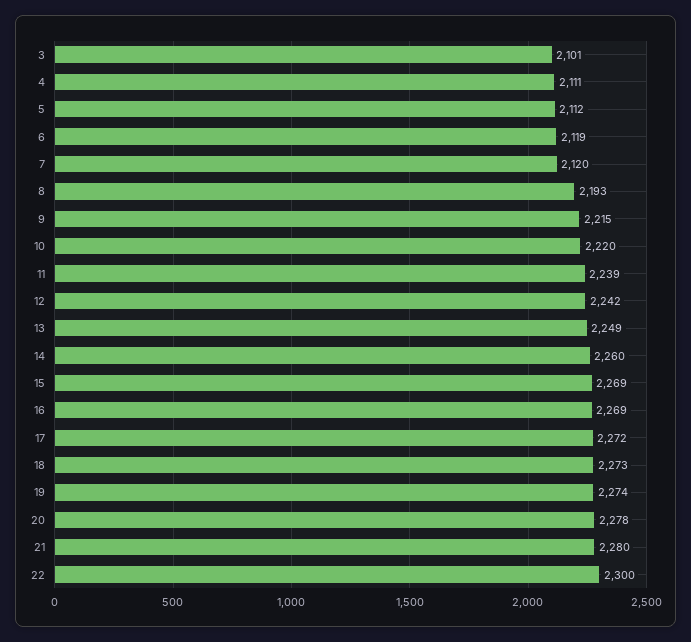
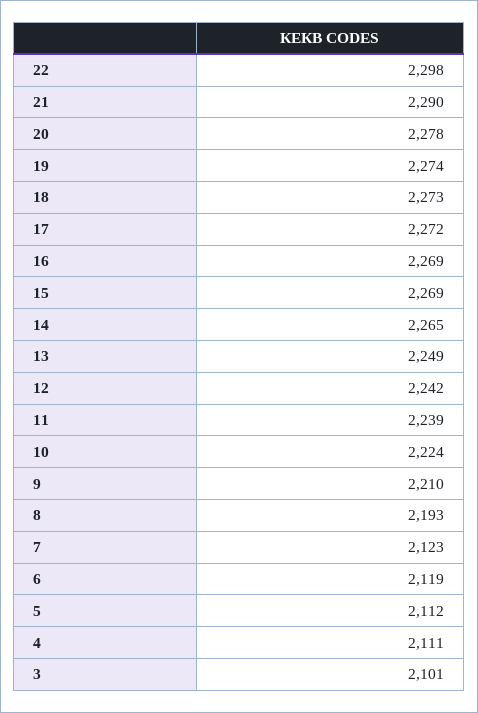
  {
    "3": 2101,
    "4": 2111,
    "5": 2112,
    "6": 2119,
-   "7": 2120,
+   "7": 2123,
    "8": 2193,
-   "9": 2215,
+   "9": 2210,
-   "10": 2220,
+   "10": 2224,
    "11": 2239,
    "12": 2242,
    "13": 2249,
-   "14": 2260,
+   "14": 2265,
    "15": 2269,
    "16": 2269,
    "17": 2272,
    "18": 2273,
    "19": 2274,
    "20": 2278,
-   "21": 2280,
+   "21": 2290,
-   "22": 2300
+   "22": 2298
  }

